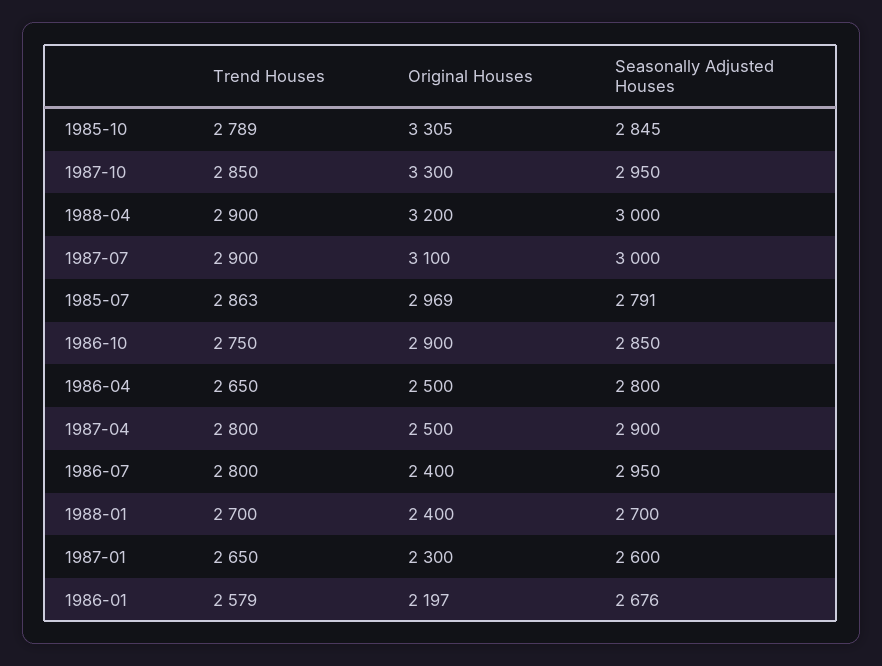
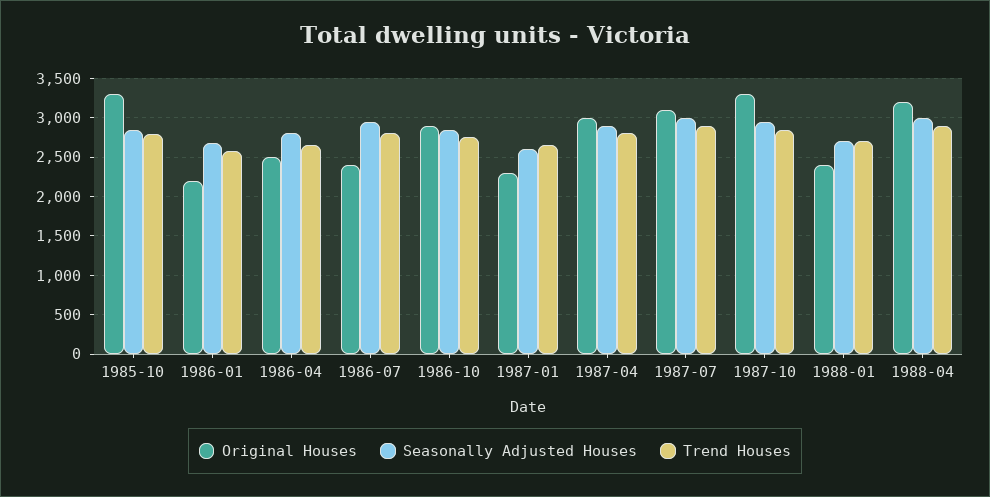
  {
    "Trend Houses": {
      "1985-10": 2789,
      "1987-10": 2850,
      "1988-04": 2900,
      "1987-07": 2900,
-     "1985-07": 2863,
      "1986-10": 2750,
      "1986-04": 2650,
      "1987-04": 2800,
      "1986-07": 2800,
      "1988-01": 2700,
      "1987-01": 2650,
      "1986-01": 2579
    },
    "Original Houses": {
      "1985-10": 3305,
      "1987-10": 3300,
      "1988-04": 3200,
      "1987-07": 3100,
-     "1985-07": 2969,
      "1986-10": 2900,
      "1986-04": 2500,
-     "1987-04": 2500,
+     "1987-04": 3000,
      "1986-07": 2400,
      "1988-01": 2400,
      "1987-01": 2300,
      "1986-01": 2197
    },
    "Seasonally Adjusted Houses": {
      "1985-10": 2845,
      "1987-10": 2950,
      "1988-04": 3000,
      "1987-07": 3000,
-     "1985-07": 2791,
      "1986-10": 2850,
      "1986-04": 2800,
      "1987-04": 2900,
      "1986-07": 2950,
      "1988-01": 2700,
      "1987-01": 2600,
      "1986-01": 2676
    }
  }

